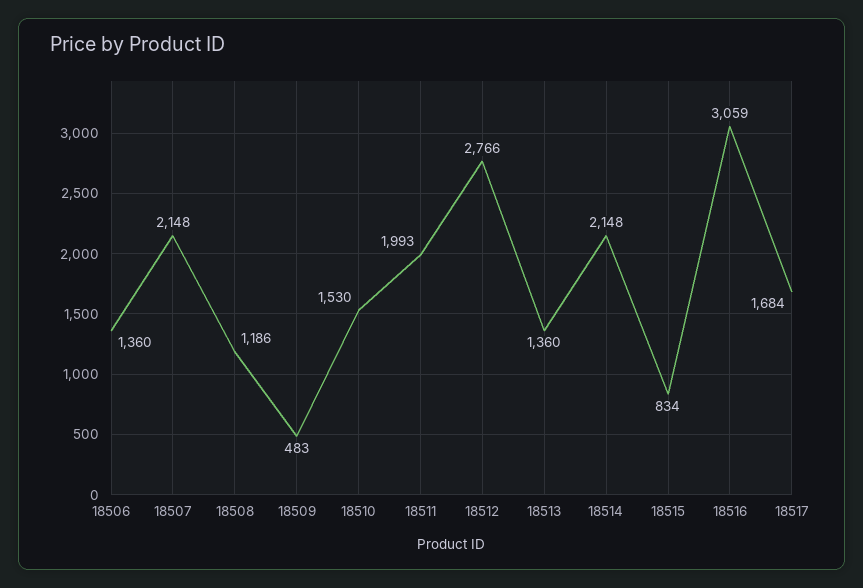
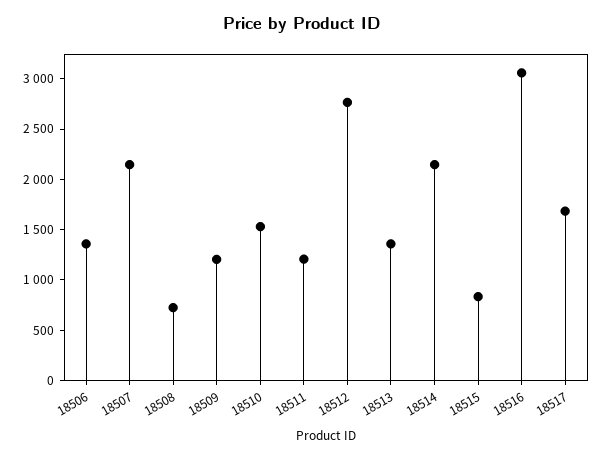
  {
    "18506": 1360,
    "18507": 2148,
-   "18508": 1186,
+   "18508": 700,
-   "18509": 483,
+   "18509": 1200,
    "18510": 1530,
-   "18511": 1993,
+   "18511": 1200,
    "18512": 2766,
    "18513": 1360,
    "18514": 2148,
    "18515": 834,
    "18516": 3059,
    "18517": 1684
  }

